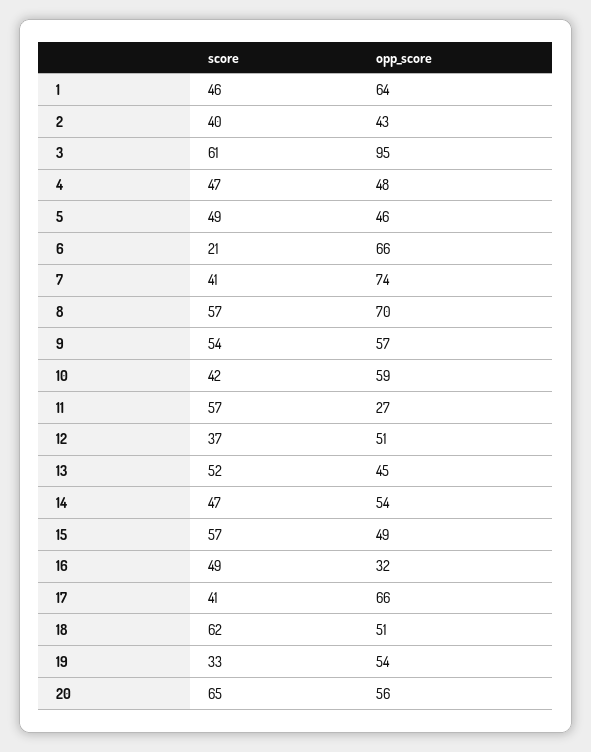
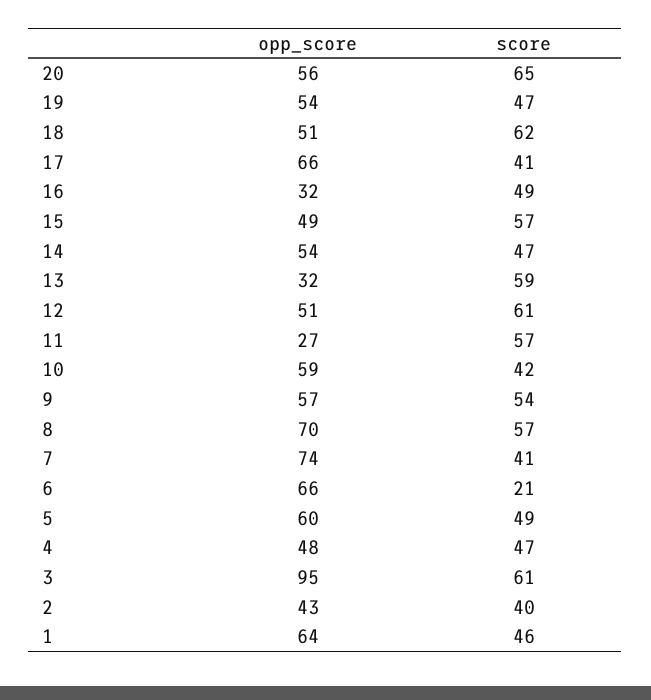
  {
    "score": {
      "1": 46,
      "2": 40,
      "3": 61,
      "4": 47,
      "5": 49,
      "6": 21,
      "7": 41,
      "8": 57,
      "9": 54,
      "10": 42,
      "11": 57,
-     "12": 37,
+     "12": 61,
-     "13": 52,
+     "13": 59,
      "14": 47,
      "15": 57,
      "16": 49,
      "17": 41,
      "18": 62,
-     "19": 33,
+     "19": 47,
      "20": 65
    },
    "opp_score": {
      "1": 64,
      "2": 43,
      "3": 95,
      "4": 48,
-     "5": 46,
+     "5": 60,
      "6": 66,
      "7": 74,
      "8": 70,
      "9": 57,
      "10": 59,
      "11": 27,
      "12": 51,
-     "13": 45,
+     "13": 32,
      "14": 54,
      "15": 49,
      "16": 32,
      "17": 66,
      "18": 51,
      "19": 54,
      "20": 56
    }
  }

